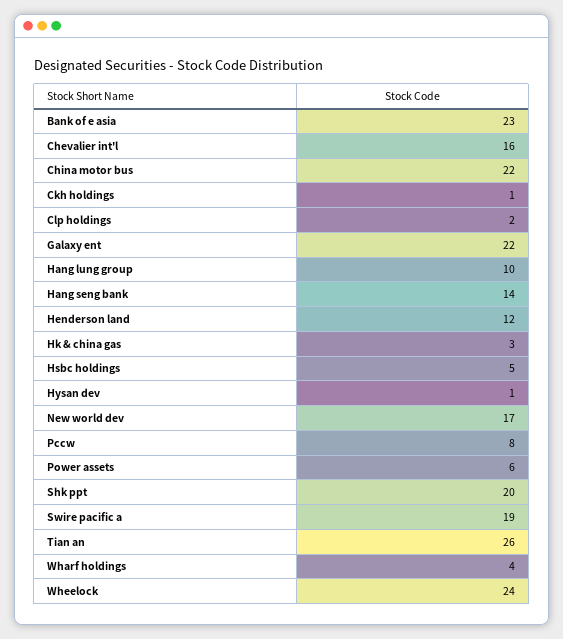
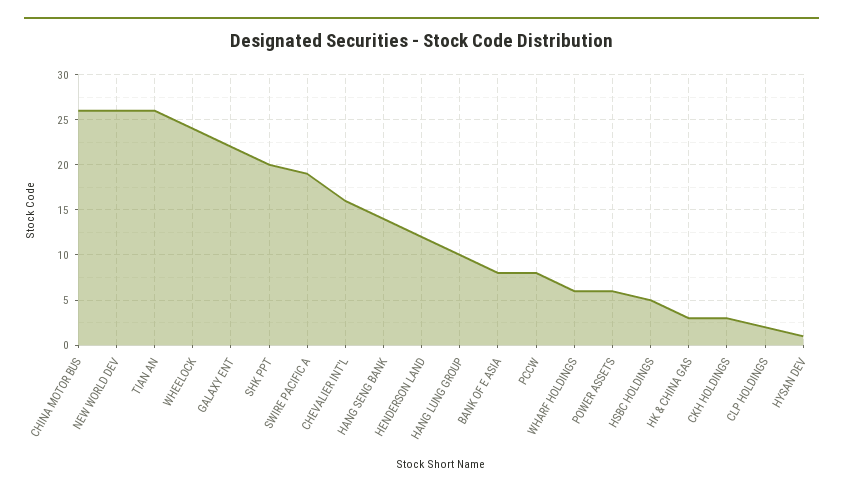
  {
-   "Bank of e asia": 23,
+   "Bank of e asia": 8,
    "Chevalier int'l": 16,
-   "China motor bus": 22,
+   "China motor bus": 26,
-   "Ckh holdings": 1,
+   "Ckh holdings": 3,
    "Clp holdings": 2,
    "Galaxy ent": 22,
    "Hang lung group": 10,
    "Hang seng bank": 14,
    "Henderson land": 12,
    "Hk & china gas": 3,
    "Hsbc holdings": 5,
    "Hysan dev": 1,
-   "New world dev": 17,
+   "New world dev": 26,
    "Pccw": 8,
    "Power assets": 6,
    "Shk ppt": 20,
    "Swire pacific a": 19,
    "Tian an": 26,
-   "Wharf holdings": 4,
+   "Wharf holdings": 6,
    "Wheelock": 24
  }

